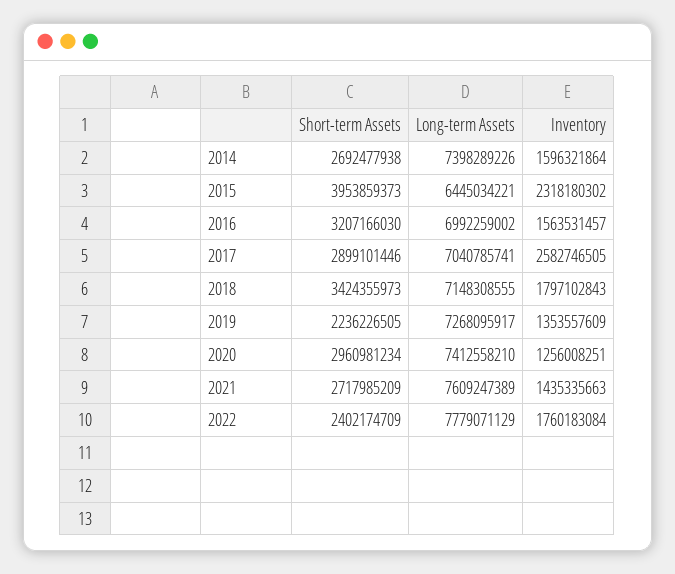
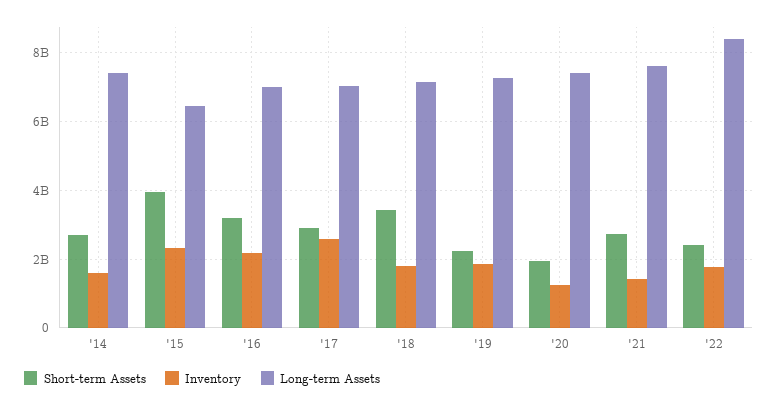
  {
    "Short-term Assets": {
      "2014": 2692477938,
      "2015": 3953859373,
      "2016": 3207166030,
      "2017": 2899101446,
      "2018": 3424355973,
      "2019": 2236226505,
-     "2020": 2960981234,
+     "2020": 2000000000,
      "2021": 2717985209,
      "2022": 2402174709
    },
    "Long-term Assets": {
      "2014": 7398289226,
      "2015": 6445034221,
      "2016": 6992259002,
      "2017": 7040785741,
      "2018": 7148308555,
      "2019": 7268095917,
      "2020": 7412558210,
      "2021": 7609247389,
-     "2022": 7779071129
+     "2022": 8400000000
    },
    "Inventory": {
      "2014": 1596321864,
      "2015": 2318180302,
-     "2016": 1563531457,
+     "2016": 2200000000,
      "2017": 2582746505,
      "2018": 1797102843,
-     "2019": 1353557609,
+     "2019": 1800000000,
      "2020": 1256008251,
      "2021": 1435335663,
      "2022": 1760183084
    }
  }

